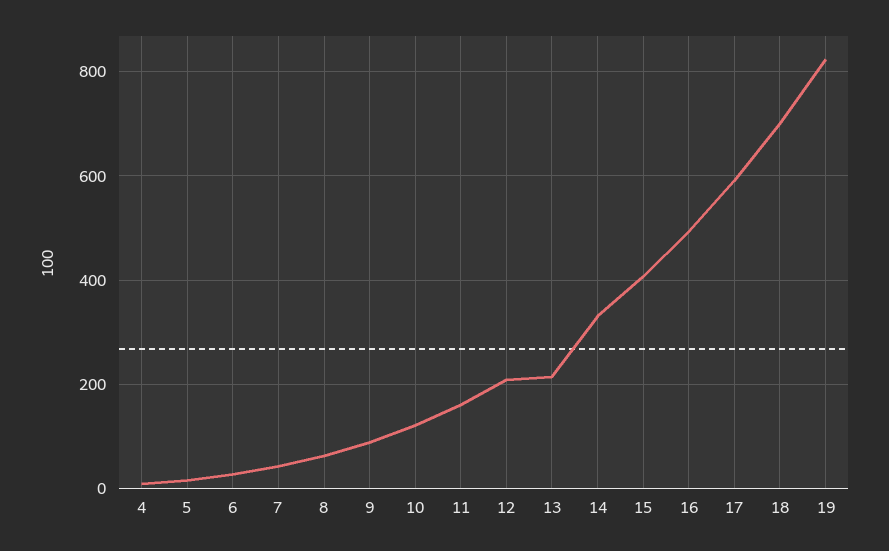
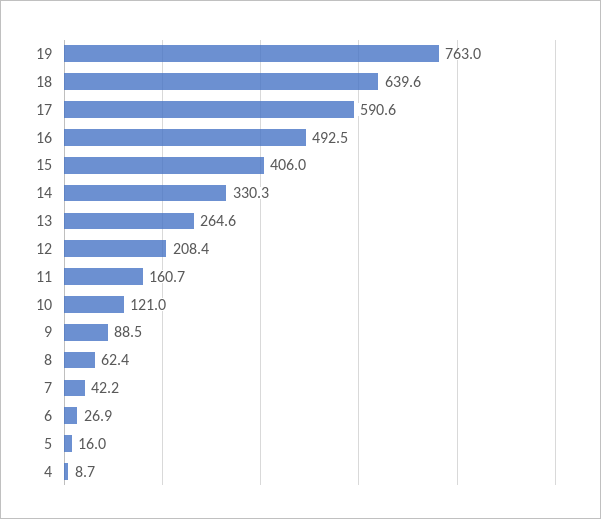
  {
    "4": 8.7,
    "5": 16,
    "6": 26.9,
    "7": 42.2,
    "8": 62.4,
    "9": 88.5,
    "10": 121,
    "11": 160.7,
    "12": 208.4,
-   "13": 220,
+   "13": 264.6,
    "14": 330.3,
    "15": 406,
    "16": 492.5,
    "17": 590.6,
-   "18": 700,
+   "18": 639.6,
-   "19": 820
+   "19": 763
  }

